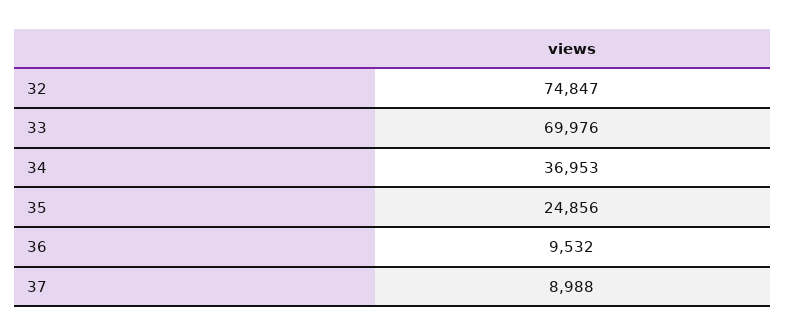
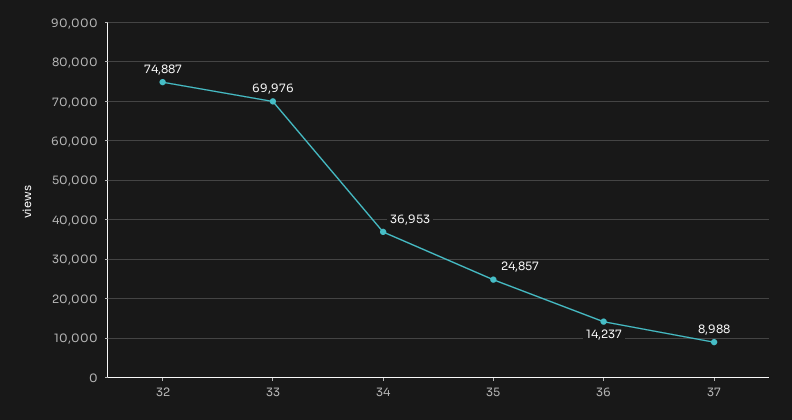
  {
-   "32": 74847,
+   "32": 74887,
    "33": 69976,
    "34": 36953,
-   "35": 24856,
+   "35": 24857,
-   "36": 9532,
+   "36": 14237,
    "37": 8988
  }

